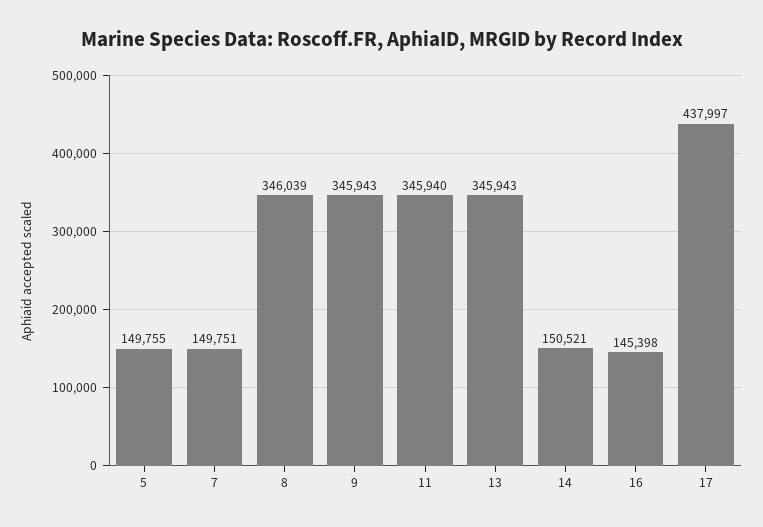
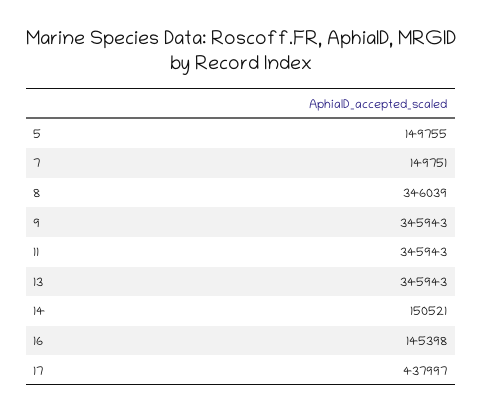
  {
    "5": 149755,
    "7": 149751,
    "8": 346039,
    "9": 345943,
-   "11": 345940,
+   "11": 345943,
    "13": 345943,
    "14": 150521,
    "16": 145398,
    "17": 437997
  }

